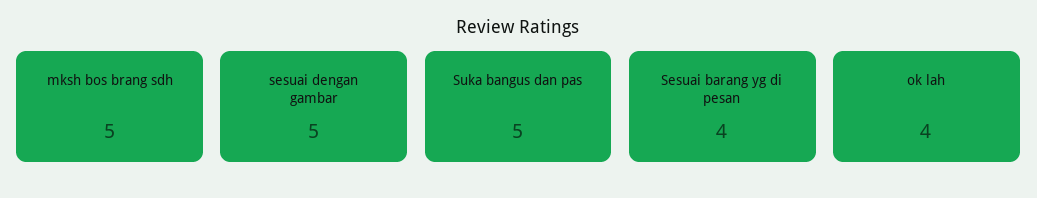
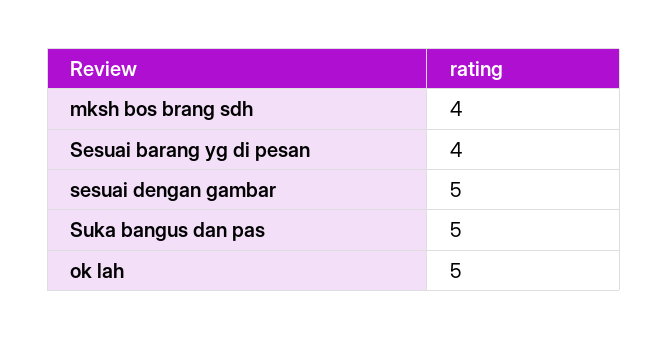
  {
-   "mksh bos brang sdh": 5,
+   "mksh bos brang sdh": 4,
    "sesuai dengan gambar": 5,
    "Suka bangus dan pas": 5,
    "Sesuai barang yg di pesan": 4,
-   "ok lah": 4
+   "ok lah": 5
  }

